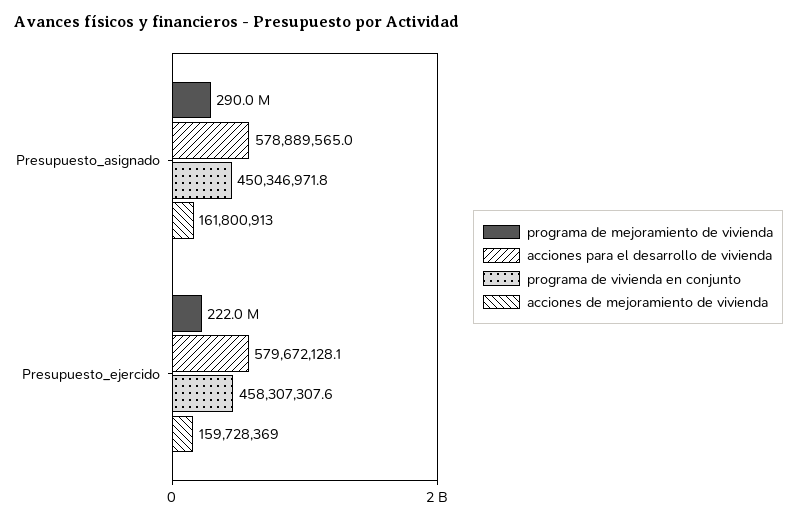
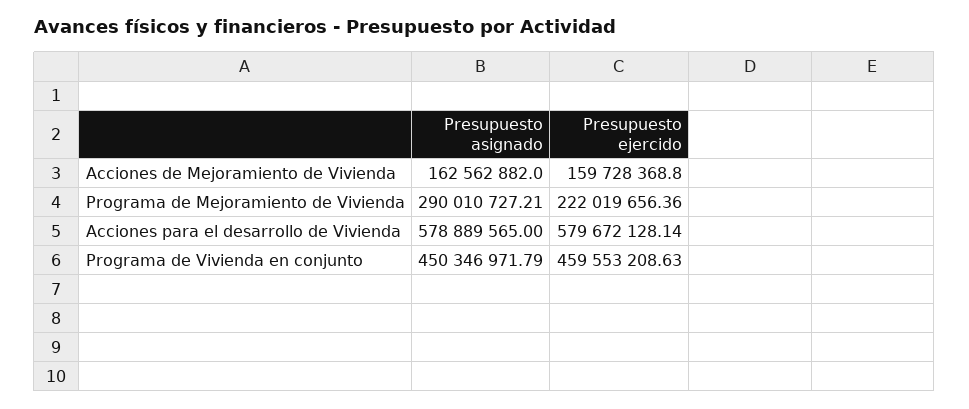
  {
    "programa de mejoramiento de vivienda": {
      "Presupuesto_asignado": 290010727.21,
      "Presupuesto_ejercido": 222019656.36
    },
    "acciones para el desarrollo de vivienda": {
      "Presupuesto_asignado": 578889565,
      "Presupuesto_ejercido": 579672128.14
    },
    "programa de vivienda en conjunto": {
      "Presupuesto_asignado": 450346971.79,
-     "Presupuesto_ejercido": 458307307.6
+     "Presupuesto_ejercido": 459553208.63
    },
    "acciones de mejoramiento de vivienda": {
-     "Presupuesto_asignado": 161800913,
+     "Presupuesto_asignado": 162562882,
      "Presupuesto_ejercido": 159728368.8
    }
  }

